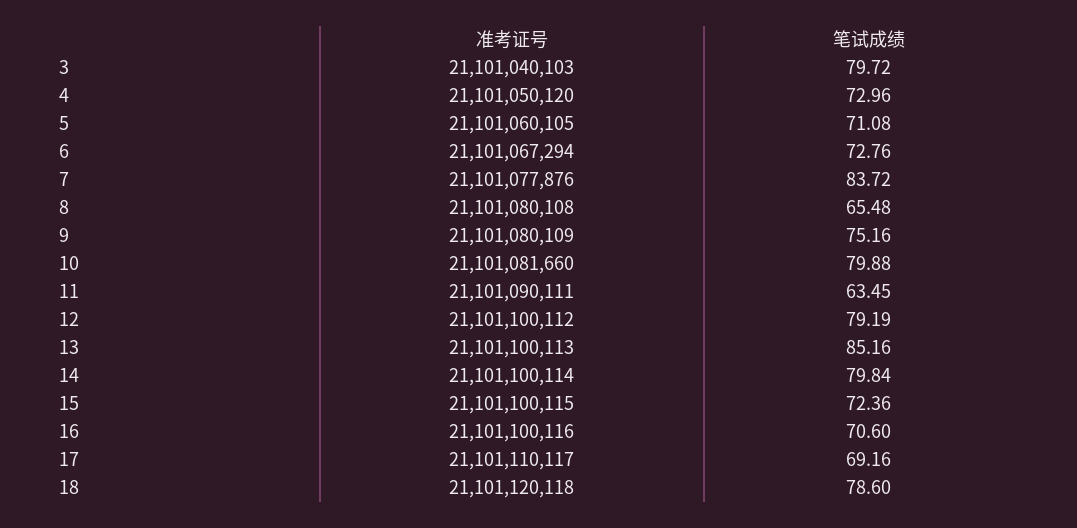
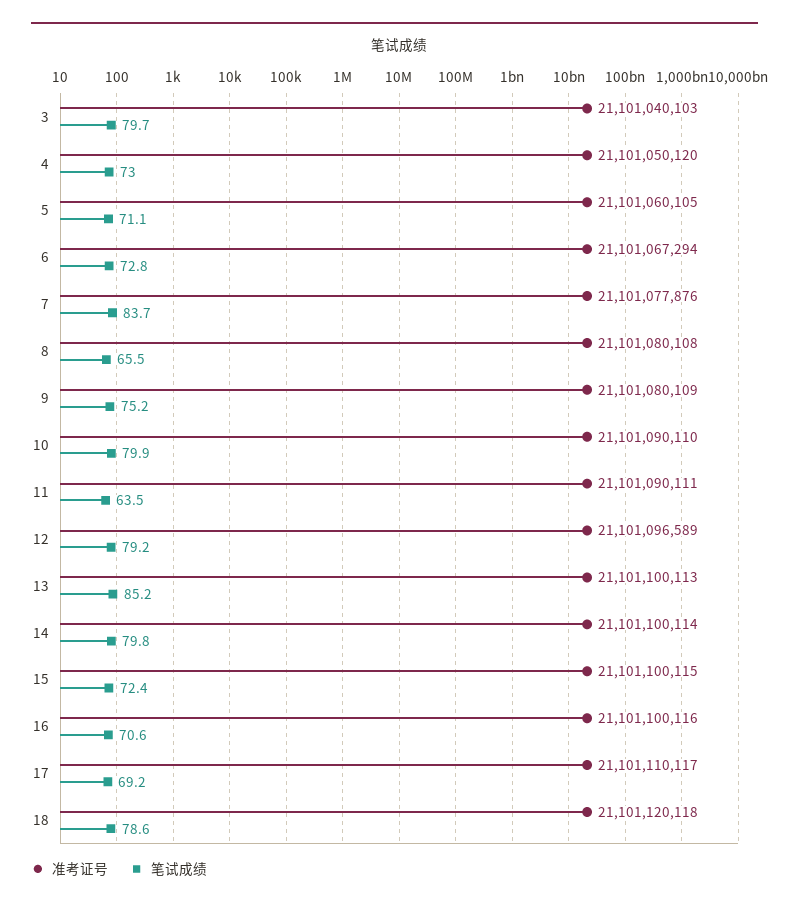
  {
    "准考证号": {
      "3": 21101040103,
      "4": 21101050120,
      "5": 21101060105,
      "6": 21101067294,
      "7": 21101077876,
      "8": 21101080108,
      "9": 21101080109,
-     "10": 21101081660,
+     "10": 21101090110,
      "11": 21101090111,
-     "12": 21101100112,
+     "12": 21101096589,
      "13": 21101100113,
      "14": 21101100114,
      "15": 21101100115,
      "16": 21101100116,
      "17": 21101110117,
      "18": 21101120118
    },
    "笔试成绩": {
      "3": 79.72,
      "4": 72.96,
      "5": 71.08,
      "6": 72.76,
      "7": 83.72,
      "8": 65.48,
      "9": 75.16,
      "10": 79.88,
      "11": 63.45,
      "12": 79.19,
      "13": 85.16,
      "14": 79.84,
      "15": 72.36,
      "16": 70.6,
      "17": 69.16,
      "18": 78.6
    }
  }

